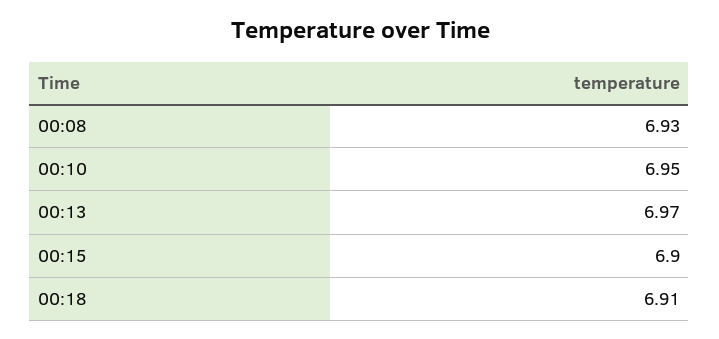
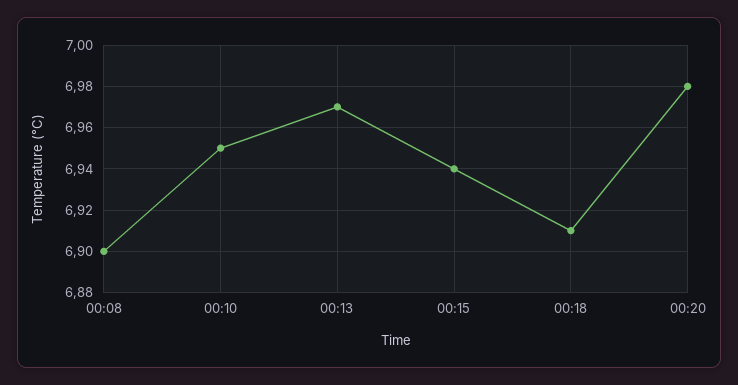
  {
-   "00:08": 6.93,
+   "00:08": 6.9,
    "00:10": 6.95,
    "00:13": 6.97,
-   "00:15": 6.9,
+   "00:15": 6.94,
-   "00:18": 6.91
+   "00:18": 6.91,
+   "00:20": 6.98
  }

